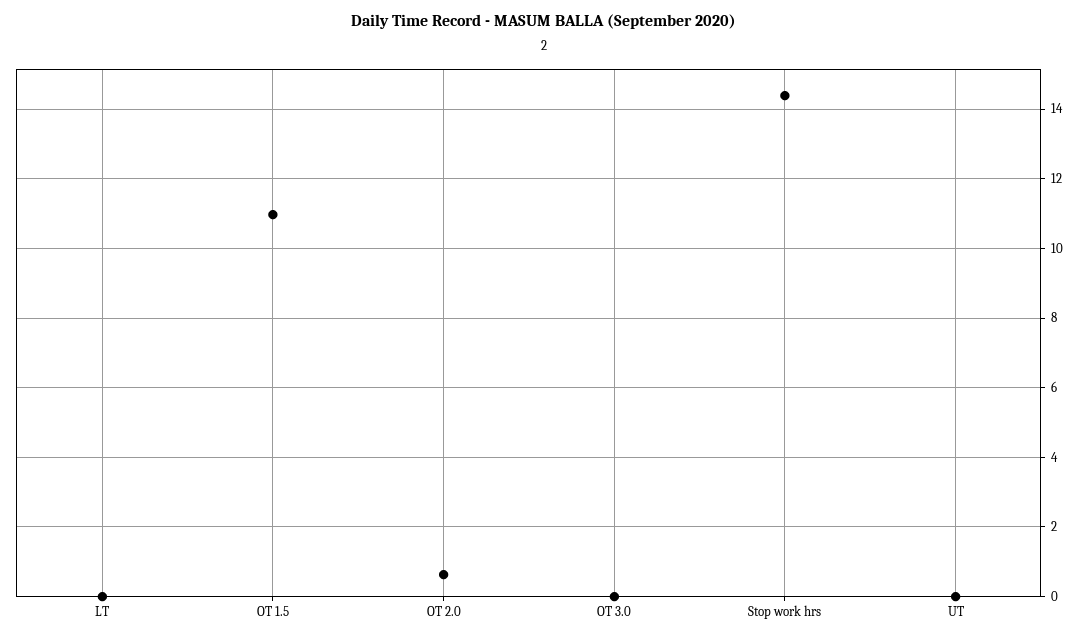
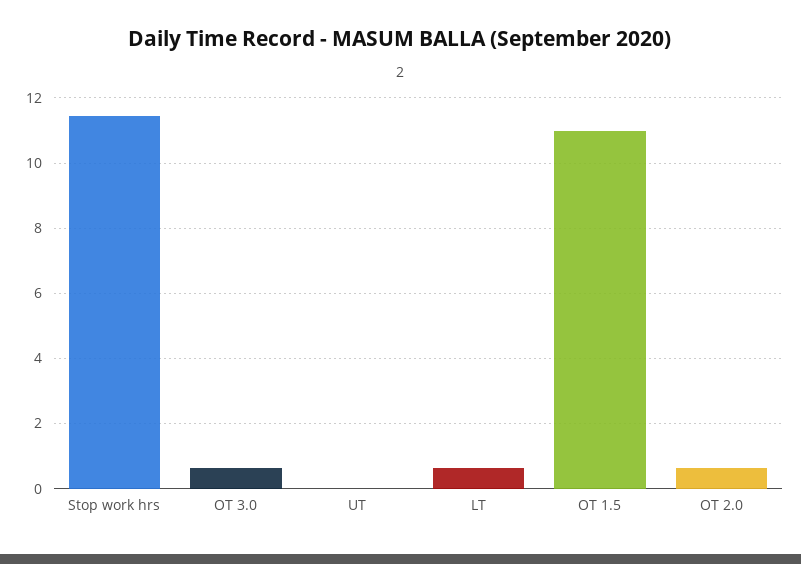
  {
-   "LT": 0,
+   "LT": 0.6,
    "OT 1.5": 11,
    "OT 2.0": 0.6,
-   "OT 3.0": 0,
+   "OT 3.0": 0.6,
-   "Stop work hrs": 14.4,
+   "Stop work hrs": 11.4,
    "UT": 0
  }

